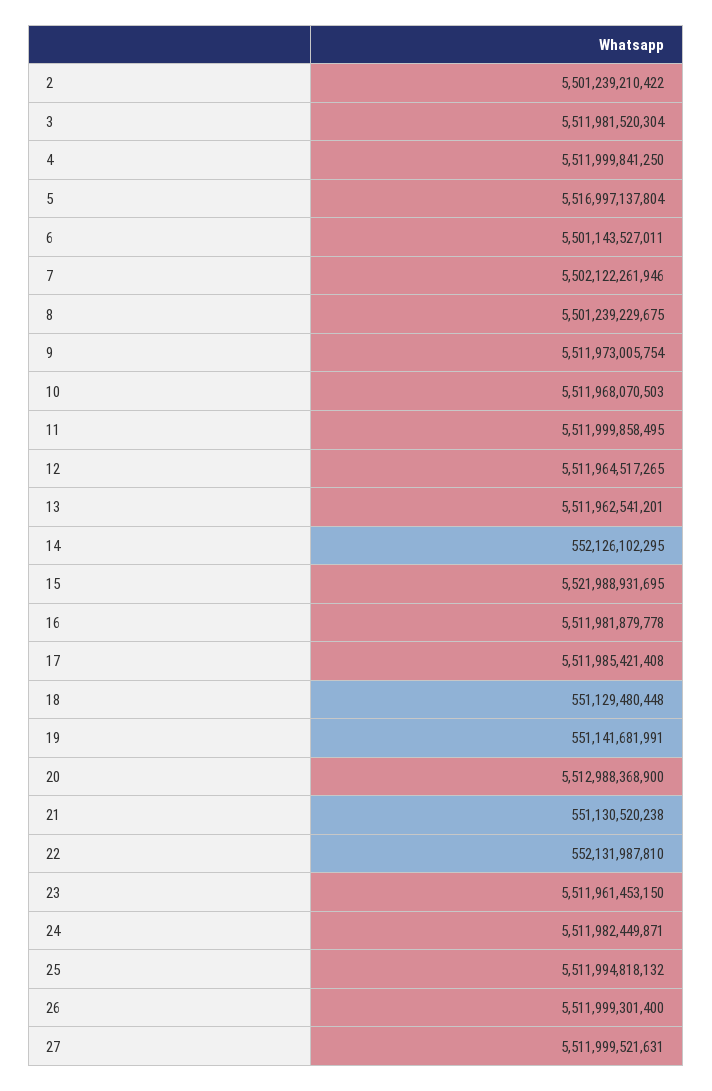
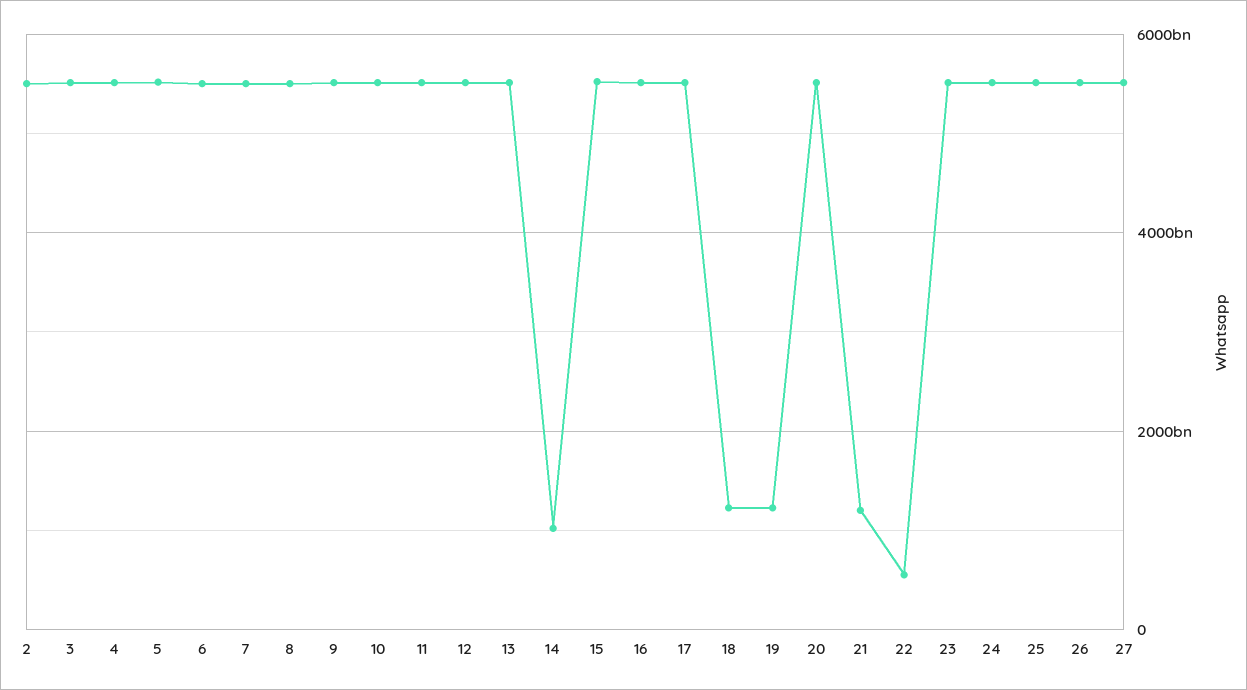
  {
    "2": 5501239210422,
    "3": 5511981520304,
    "4": 5511999841250,
    "5": 5516997137804,
    "6": 5501143527011,
    "7": 5502122261946,
    "8": 5501239229675,
    "9": 5511973005754,
    "10": 5511968070503,
    "11": 5511999858495,
    "12": 5511964517265,
    "13": 5511962541201,
-   "14": 552126102295,
+   "14": 1000000000000,
    "15": 5521988931695,
    "16": 5511981879778,
    "17": 5511985421408,
-   "18": 551129480448,
+   "18": 1200000000000,
-   "19": 551141681991,
+   "19": 1200000000000,
    "20": 5512988368900,
-   "21": 551130520238,
+   "21": 1200000000000,
    "22": 552131987810,
    "23": 5511961453150,
    "24": 5511982449871,
    "25": 5511994818132,
    "26": 5511999301400,
    "27": 5511999521631
  }

